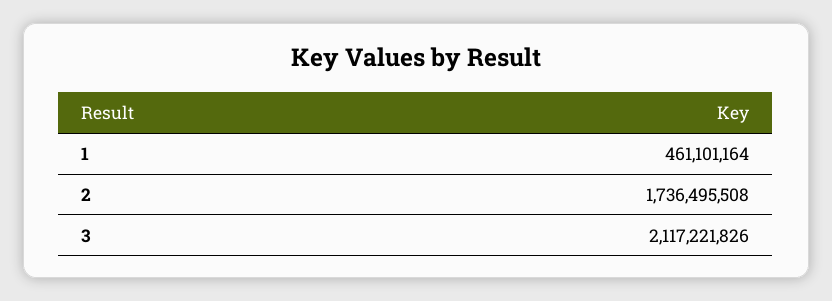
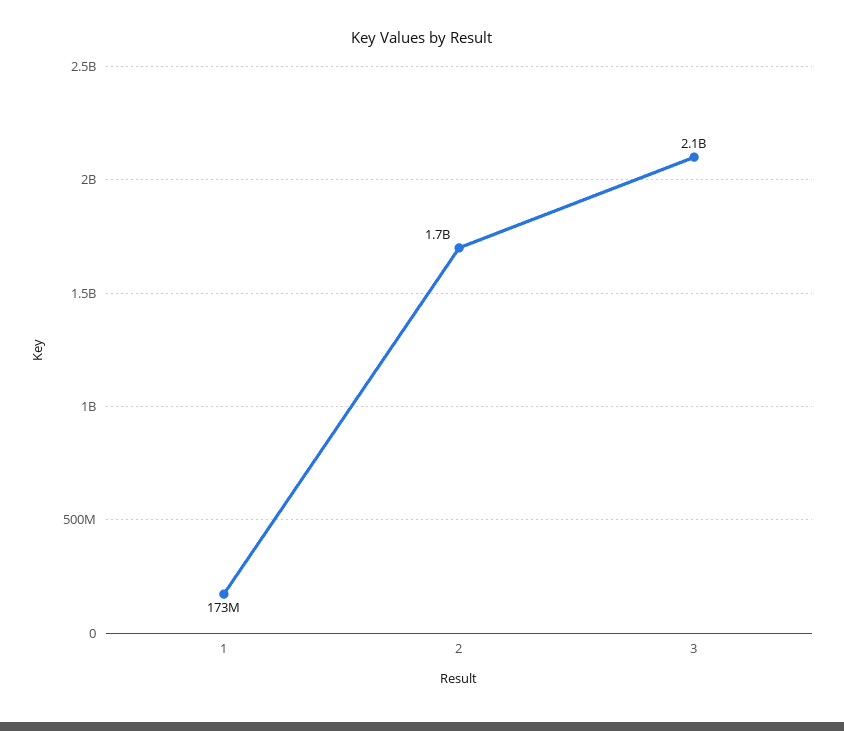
  {
-   "1": 461101164,
+   "1": 173000000,
    "2": 1736495508,
    "3": 2117221826
  }

